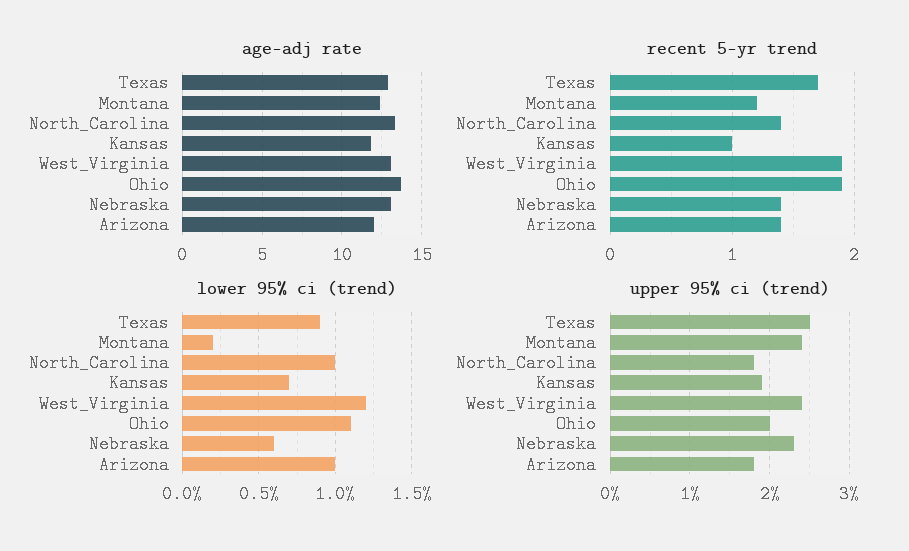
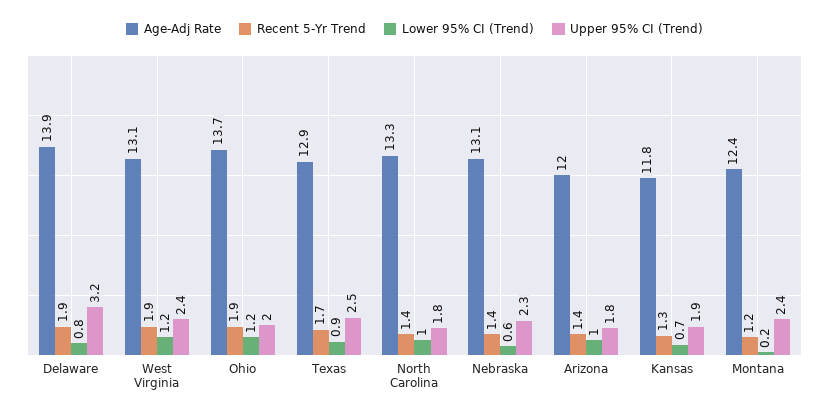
  {
    "age-adj rate": {
      "Texas": 12.9,
      "Montana": 12.4,
      "North_Carolina": 13.3,
      "Kansas": 11.8,
      "West_Virginia": 13.1,
      "Ohio": 13.7,
      "Nebraska": 13.1,
-     "Arizona": 12
+     "Arizona": 12,
+     "Delaware": 13.9
    },
    "recent 5-yr trend": {
      "Texas": 1.7,
      "Montana": 1.2,
      "North_Carolina": 1.4,
-     "Kansas": 1,
+     "Kansas": 1.3,
      "West_Virginia": 1.9,
      "Ohio": 1.9,
      "Nebraska": 1.4,
-     "Arizona": 1.4
+     "Arizona": 1.4,
+     "Delaware": 1.9
    },
    "lower 95% ci (trend)": {
      "Texas": 0.9,
      "Montana": 0.2,
      "North_Carolina": 1,
      "Kansas": 0.7,
      "West_Virginia": 1.2,
-     "Ohio": 1.1,
+     "Ohio": 1.2,
      "Nebraska": 0.6,
-     "Arizona": 1
+     "Arizona": 1,
+     "Delaware": 0.8
    },
    "upper 95% ci (trend)": {
      "Texas": 2.5,
      "Montana": 2.4,
      "North_Carolina": 1.8,
      "Kansas": 1.9,
      "West_Virginia": 2.4,
      "Ohio": 2,
      "Nebraska": 2.3,
-     "Arizona": 1.8
+     "Arizona": 1.8,
+     "Delaware": 3.2
    }
  }

